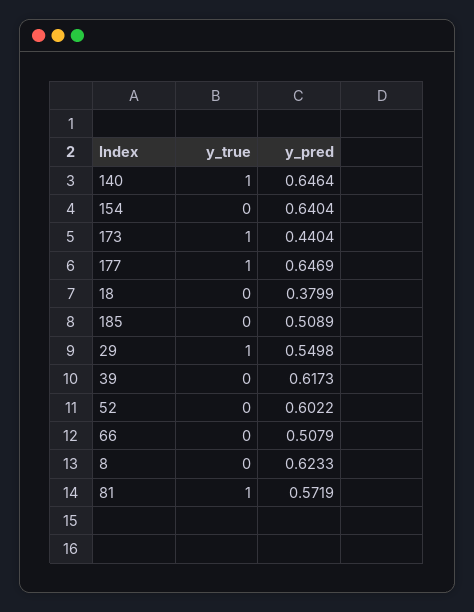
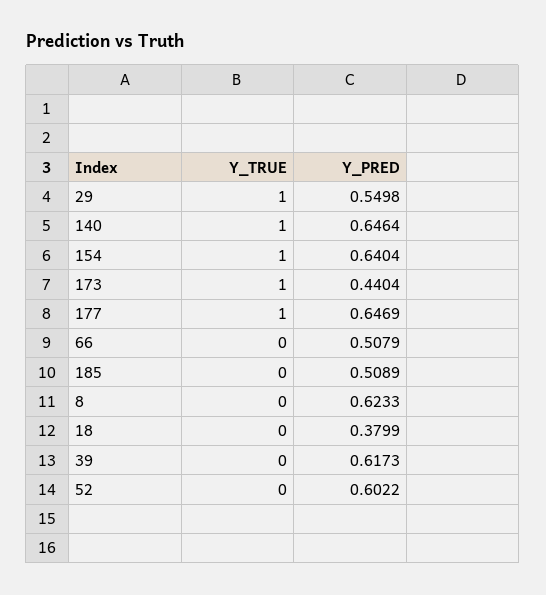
  {
    "y_true": {
      "140": 1,
-     "154": 0,
+     "154": 1,
      "173": 1,
      "177": 1,
      "18": 0,
      "185": 0,
      "29": 1,
      "39": 0,
      "52": 0,
      "66": 0,
-     "8": 0,
+     "8": 0
-     "81": 1
    },
    "y_pred": {
      "140": 0.6464,
      "154": 0.6404,
      "173": 0.4404,
      "177": 0.6469,
      "18": 0.3799,
      "185": 0.5089,
      "29": 0.5498,
      "39": 0.6173,
      "52": 0.6022,
      "66": 0.5079,
-     "8": 0.6233,
+     "8": 0.6233
-     "81": 0.5719
    }
  }

